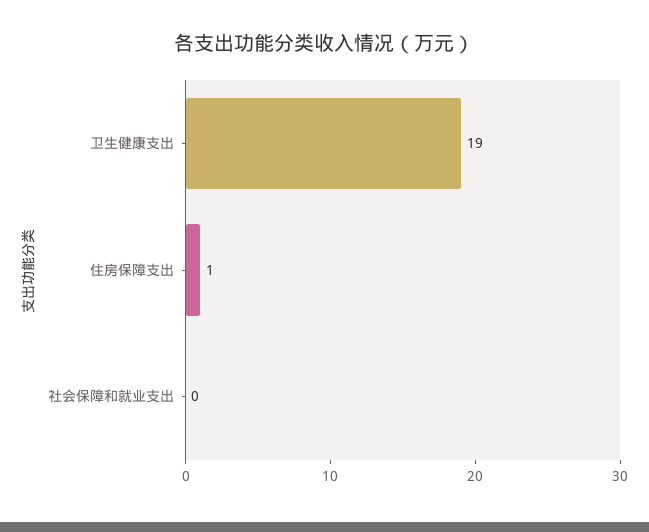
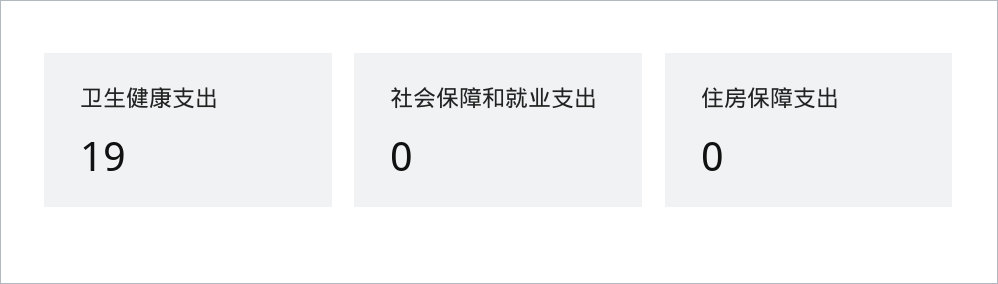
  {
    "卫生健康支出": 19,
-   "住房保障支出": 1,
+   "住房保障支出": 0,
    "社会保障和就业支出": 0
  }

